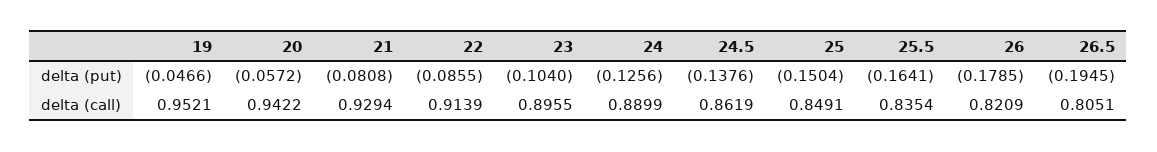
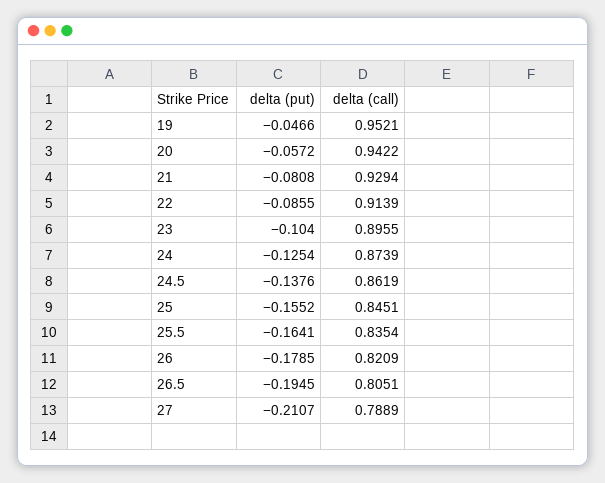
  {
    "19": {
      "delta (put)": -0.0466,
      "delta (call)": 0.9521
    },
    "20": {
      "delta (put)": -0.0572,
      "delta (call)": 0.9422
    },
    "21": {
      "delta (put)": -0.0808,
      "delta (call)": 0.9294
    },
    "22": {
      "delta (put)": -0.0855,
      "delta (call)": 0.9139
    },
    "23": {
      "delta (put)": -0.104,
      "delta (call)": 0.8955
    },
    "24": {
-     "delta (put)": -0.1256,
+     "delta (put)": -0.1254,
-     "delta (call)": 0.8899
+     "delta (call)": 0.8739
    },
    "24.5": {
      "delta (put)": -0.1376,
      "delta (call)": 0.8619
    },
    "25": {
-     "delta (put)": -0.1504,
+     "delta (put)": -0.1552,
-     "delta (call)": 0.8491
+     "delta (call)": 0.8451
    },
    "25.5": {
      "delta (put)": -0.1641,
      "delta (call)": 0.8354
    },
    "26": {
      "delta (put)": -0.1785,
      "delta (call)": 0.8209
    },
    "26.5": {
      "delta (put)": -0.1945,
      "delta (call)": 0.8051
-   }
+   },
+   "27": {
+     "delta (put)": -0.2107,
+     "delta (call)": 0.7889
+   }
  }

